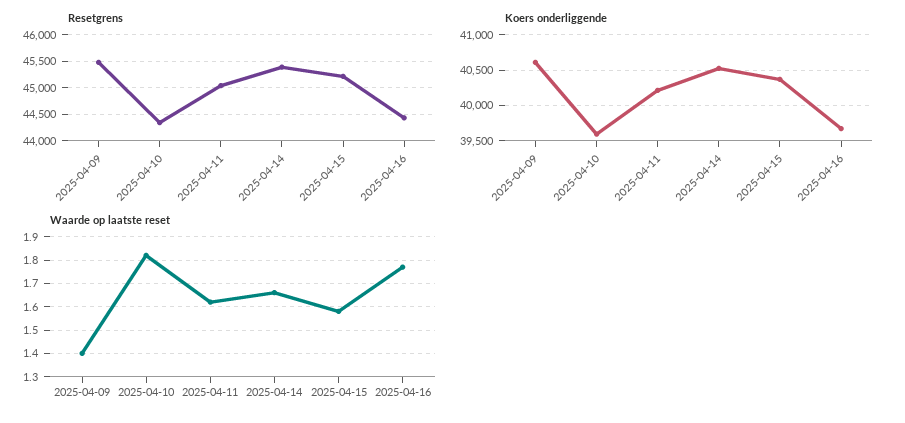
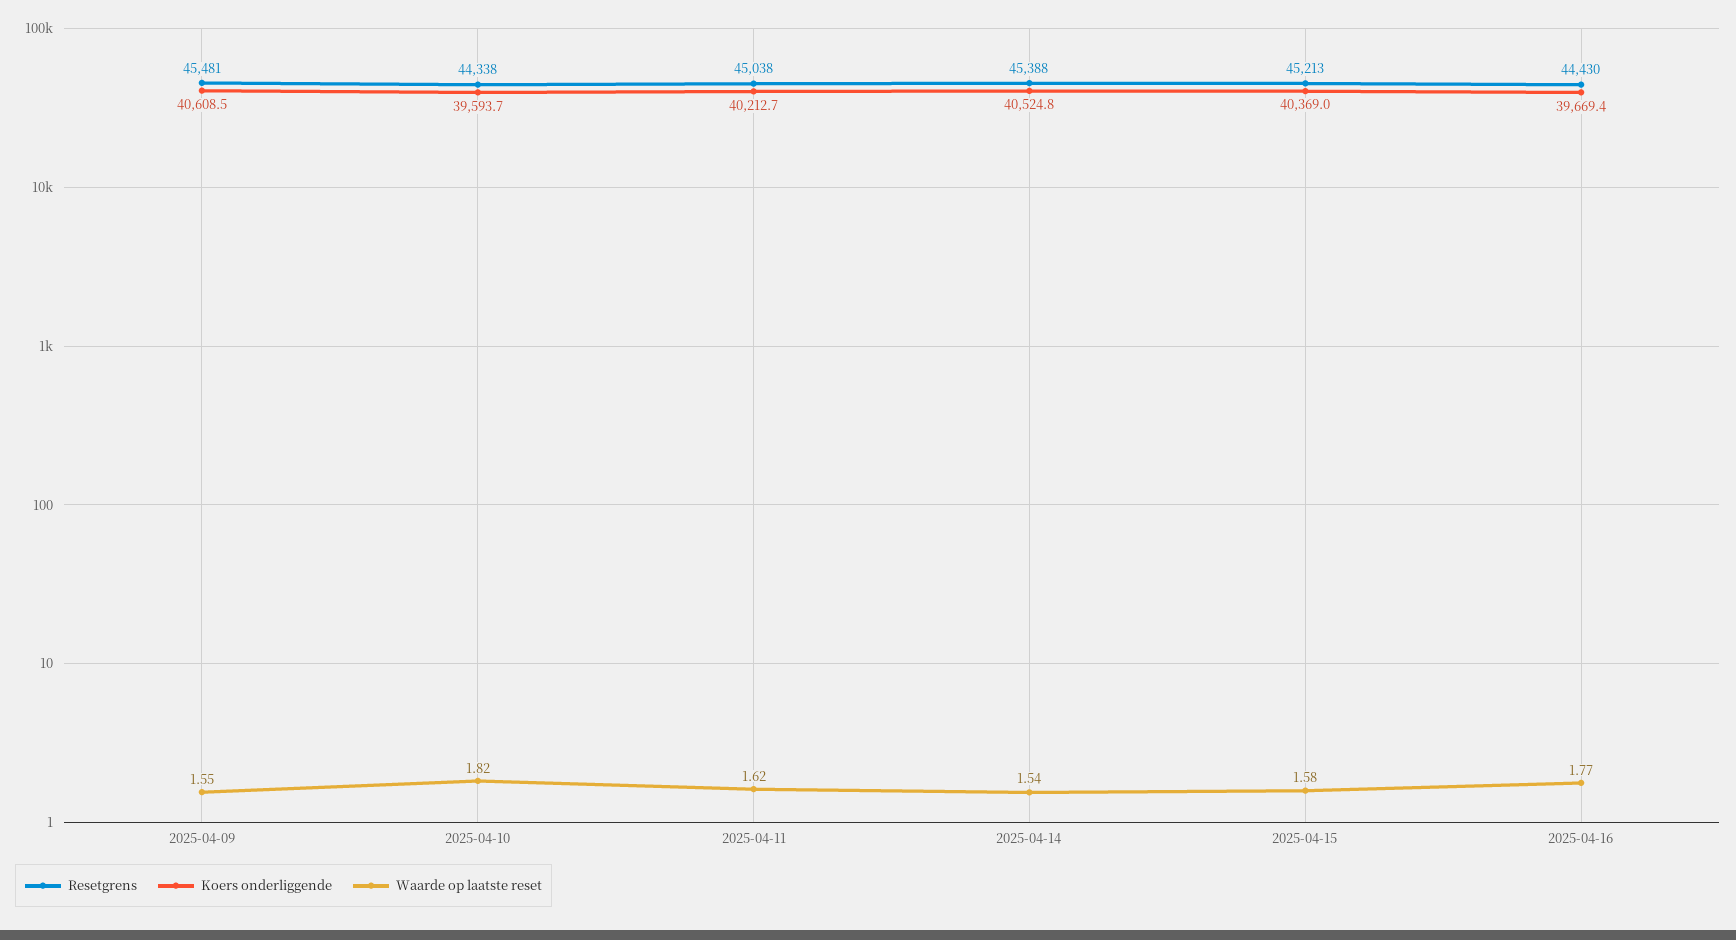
  {
    "Resetgrens": {
      "2025-04-09": 45481,
      "2025-04-10": 44338,
      "2025-04-11": 45038,
      "2025-04-14": 45388,
      "2025-04-15": 45213,
      "2025-04-16": 44430
    },
    "Koers onderliggende": {
      "2025-04-09": 40608.5,
      "2025-04-10": 39593.7,
      "2025-04-11": 40212.7,
      "2025-04-14": 40524.8,
      "2025-04-15": 40369,
      "2025-04-16": 39669.4
    },
    "Waarde op laatste reset": {
-     "2025-04-09": 1.4,
+     "2025-04-09": 1.55,
      "2025-04-10": 1.82,
      "2025-04-11": 1.62,
-     "2025-04-14": 1.65,
+     "2025-04-14": 1.54,
      "2025-04-15": 1.58,
      "2025-04-16": 1.77
    }
  }

